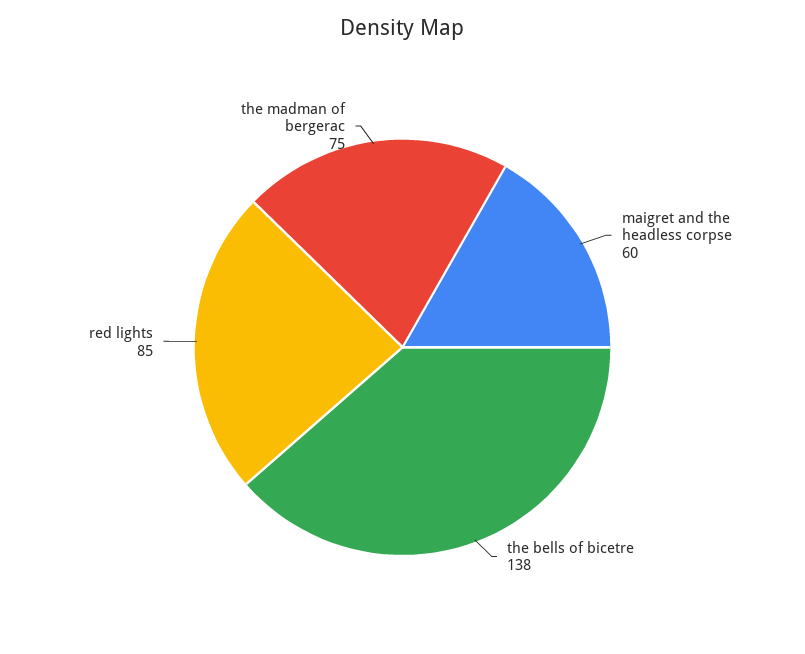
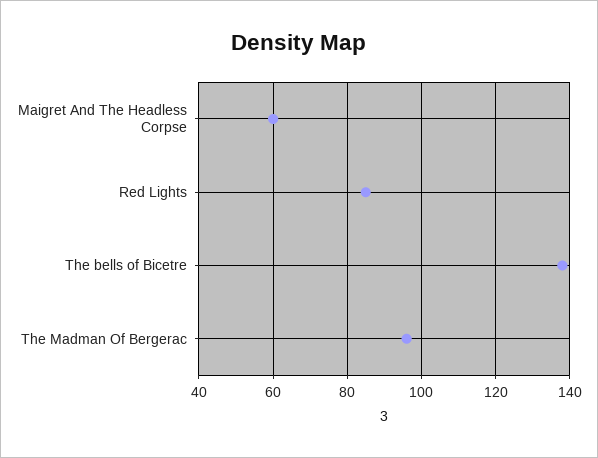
  {
    "maigret and the headless corpse": 60,
    "the bells of bicetre": 138,
    "red lights": 85,
-   "the madman of bergerac": 75
+   "the madman of bergerac": 95
  }

